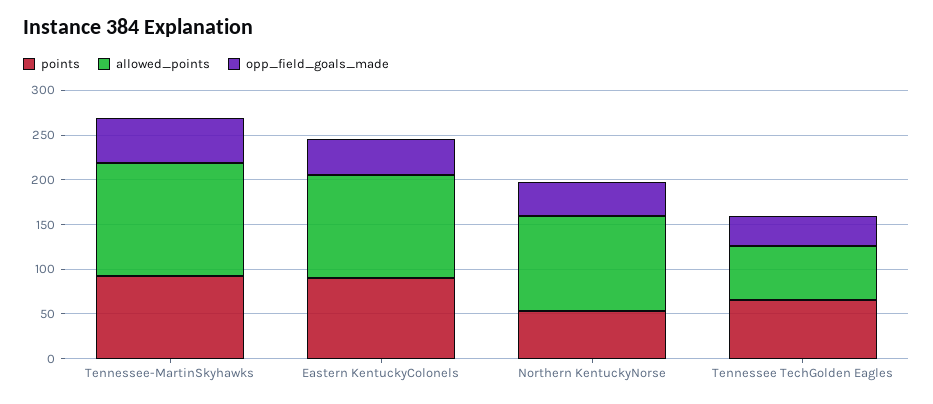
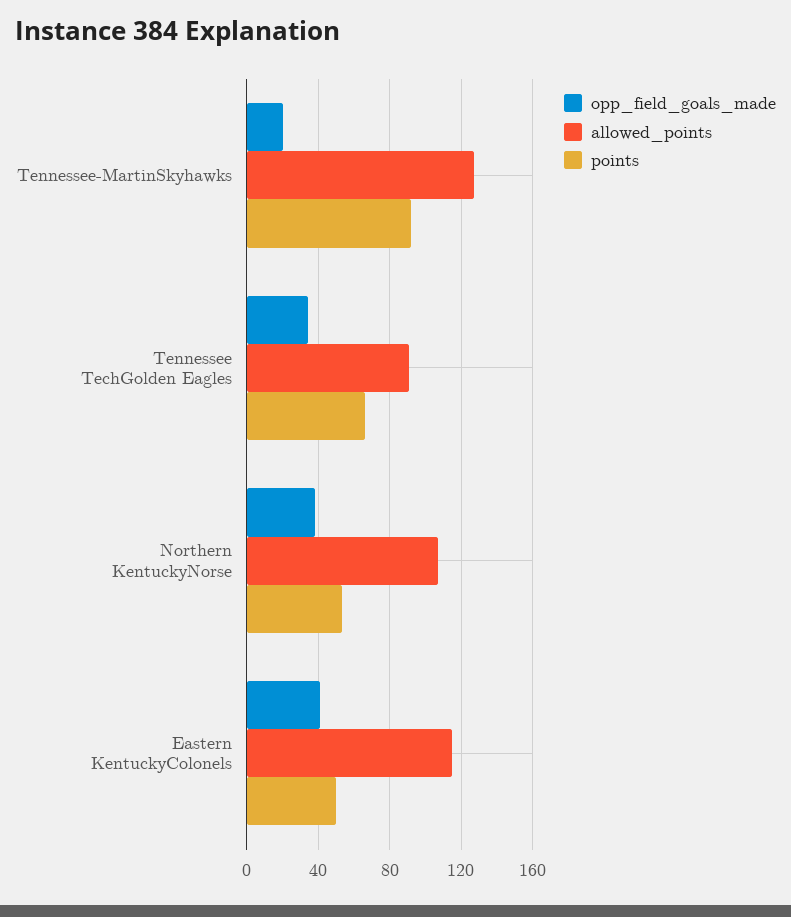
  {
    "points": {
      "Tennessee-MartinSkyhawks": 90,
-     "Eastern KentuckyColonels": 90,
+     "Eastern KentuckyColonels": 50,
      "Northern KentuckyNorse": 55,
      "Tennessee TechGolden Eagles": 65
    },
    "allowed_points": {
      "Tennessee-MartinSkyhawks": 125,
      "Eastern KentuckyColonels": 115,
      "Northern KentuckyNorse": 105,
-     "Tennessee TechGolden Eagles": 60
+     "Tennessee TechGolden Eagles": 90
    },
    "opp_field_goals_made": {
-     "Tennessee-MartinSkyhawks": 50,
+     "Tennessee-MartinSkyhawks": 20,
      "Eastern KentuckyColonels": 40,
      "Northern KentuckyNorse": 40,
      "Tennessee TechGolden Eagles": 35
    }
  }

